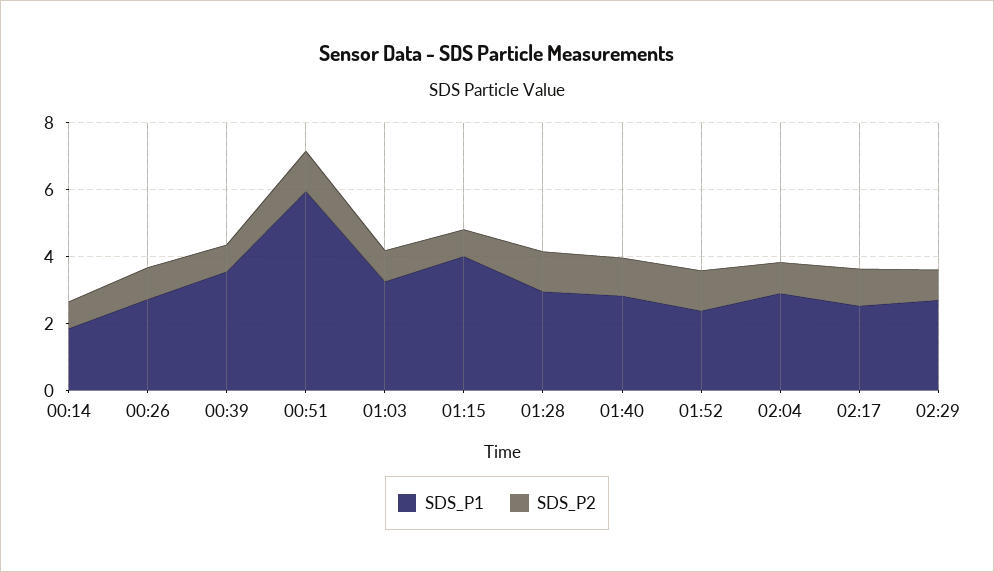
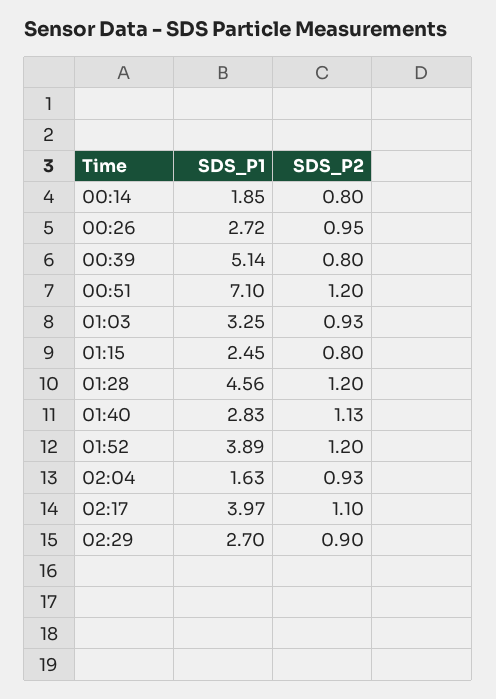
  {
    "SDS_P1": {
      "00:14": 1.85,
      "00:26": 2.72,
-     "00:39": 3.5,
+     "00:39": 5.14,
-     "00:51": 6,
+     "00:51": 7.1,
      "01:03": 3.25,
-     "01:15": 4,
+     "01:15": 2.45,
-     "01:28": 3,
+     "01:28": 4.56,
      "01:40": 2.83,
-     "01:52": 2.5,
+     "01:52": 3.89,
-     "02:04": 3,
+     "02:04": 1.63,
-     "02:17": 2.5,
+     "02:17": 3.97,
      "02:29": 2.7
    },
    "SDS_P2": {
      "00:14": 0.8,
      "00:26": 0.95,
      "00:39": 0.8,
      "00:51": 1.2,
      "01:03": 0.93,
      "01:15": 0.8,
      "01:28": 1.2,
      "01:40": 1.13,
      "01:52": 1.2,
      "02:04": 0.93,
      "02:17": 1.1,
      "02:29": 0.9
    }
  }

